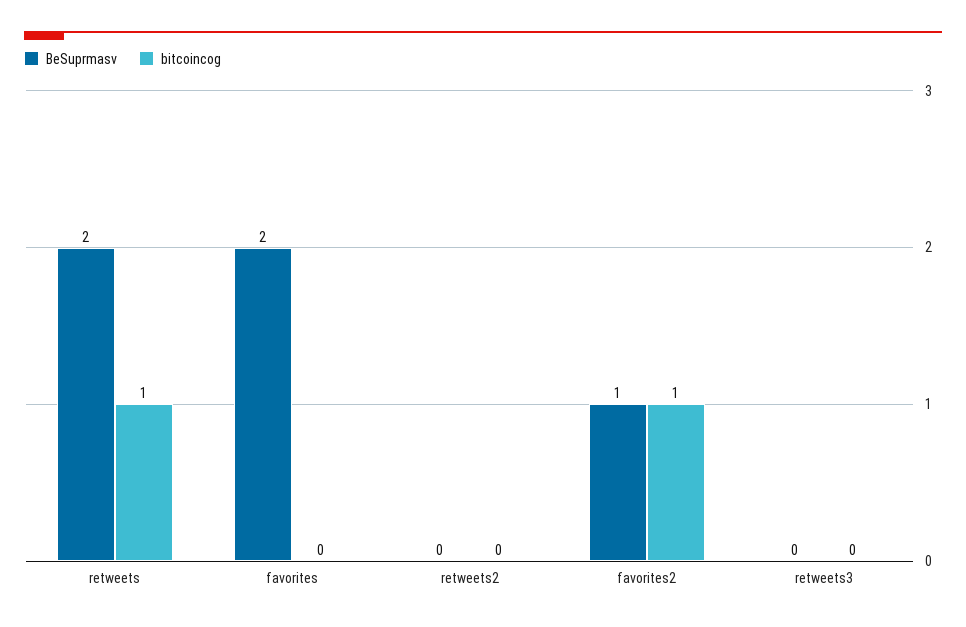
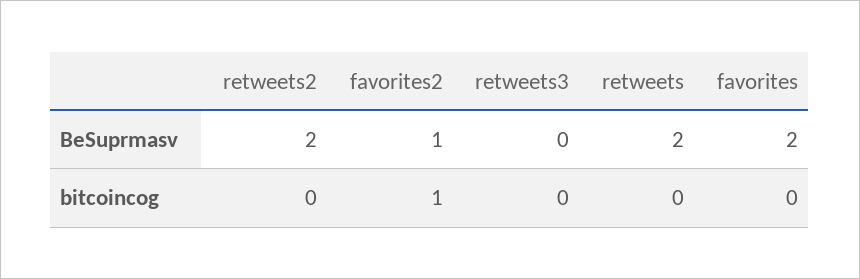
  {
    "BeSuprmasv": {
      "retweets": 2,
      "favorites": 2,
-     "retweets2": 0,
+     "retweets2": 2,
      "favorites2": 1,
      "retweets3": 0
    },
    "bitcoincog": {
-     "retweets": 1,
+     "retweets": 0,
      "favorites": 0,
      "retweets2": 0,
      "favorites2": 1,
      "retweets3": 0
    }
  }

